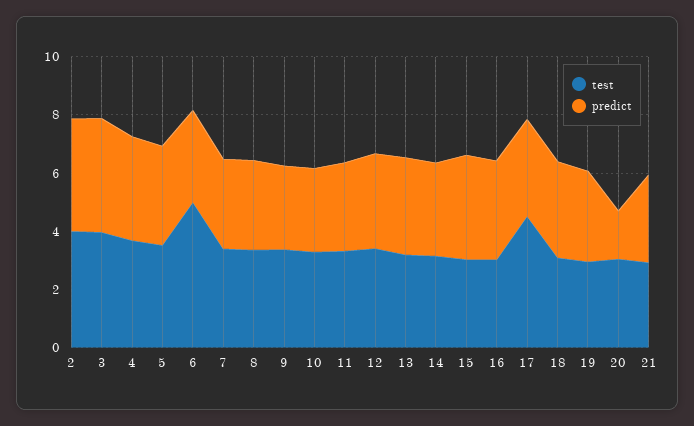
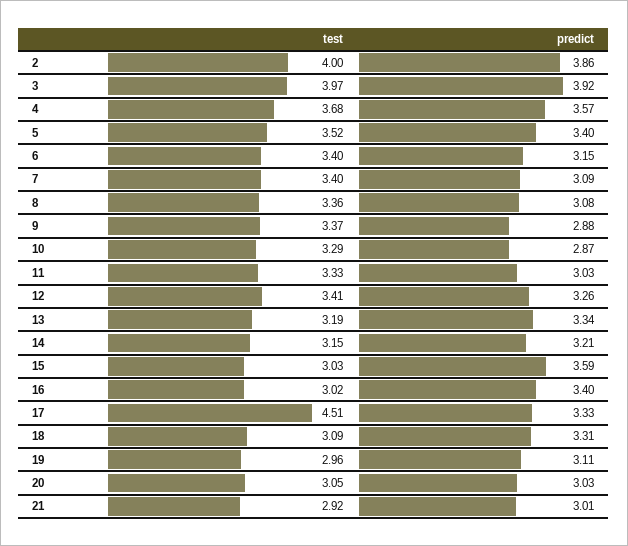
  {
    "test": {
      "2": 4,
      "3": 3.97,
      "4": 3.68,
      "5": 3.52,
-     "6": 5,
+     "6": 3.4,
      "7": 3.4,
      "8": 3.36,
      "9": 3.37,
      "10": 3.29,
      "11": 3.33,
      "12": 3.41,
      "13": 3.19,
      "14": 3.15,
      "15": 3.03,
      "16": 3.02,
      "17": 4.51,
      "18": 3.09,
      "19": 2.96,
      "20": 3.05,
      "21": 2.92
    },
    "predict": {
      "2": 3.86,
      "3": 3.92,
      "4": 3.57,
      "5": 3.4,
      "6": 3.15,
      "7": 3.09,
      "8": 3.08,
      "9": 2.88,
      "10": 2.87,
      "11": 3.03,
      "12": 3.26,
      "13": 3.34,
      "14": 3.21,
      "15": 3.59,
      "16": 3.4,
      "17": 3.33,
      "18": 3.31,
      "19": 3.11,
-     "20": 1.5,
+     "20": 3.03,
      "21": 3.01
    }
  }

